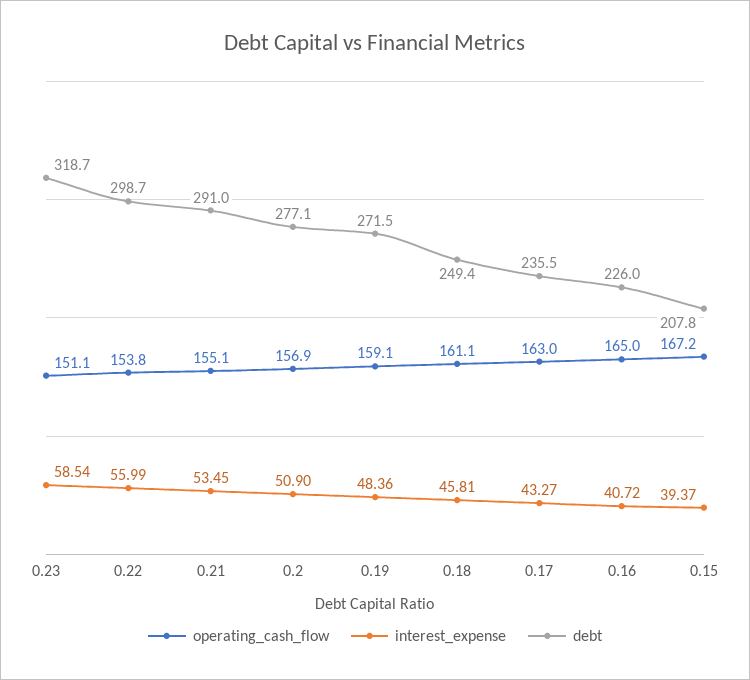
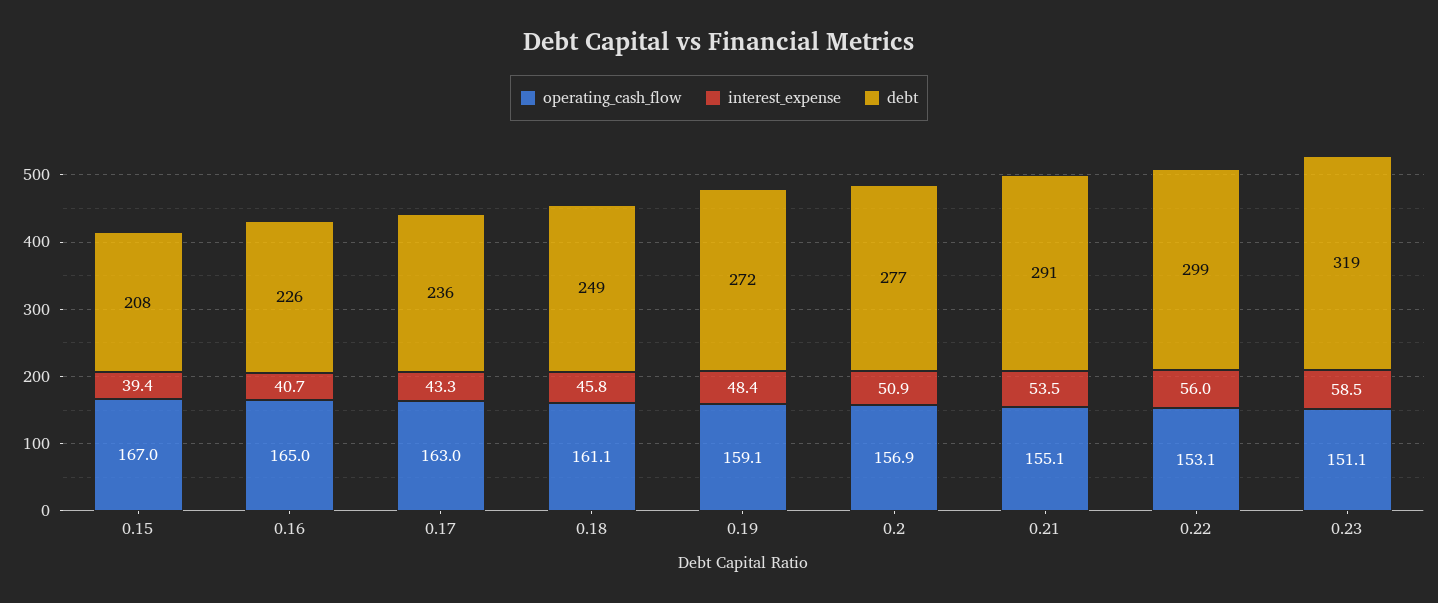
  {
    "operating_cash_flow": {
      "0.23": 151.1,
-     "0.22": 153.8,
+     "0.22": 153.1,
      "0.21": 155.1,
      "0.2": 156.9,
      "0.19": 159.1,
      "0.18": 161.1,
      "0.17": 163,
      "0.16": 165,
-     "0.15": 167.2
+     "0.15": 167
    },
    "interest_expense": {
      "0.23": 58.54,
      "0.22": 55.99,
      "0.21": 53.45,
      "0.2": 50.9,
      "0.19": 48.36,
      "0.18": 45.81,
      "0.17": 43.27,
      "0.16": 40.72,
      "0.15": 39.37
    },
    "debt": {
      "0.23": 318.7,
      "0.22": 298.7,
      "0.21": 291,
      "0.2": 277.1,
      "0.19": 271.5,
      "0.18": 249.4,
      "0.17": 235.5,
      "0.16": 226,
      "0.15": 207.8
    }
  }

